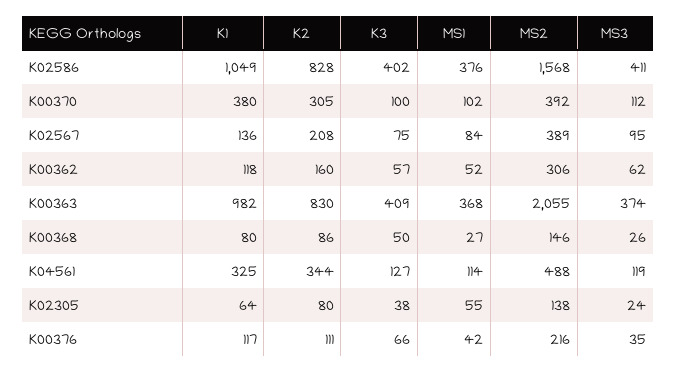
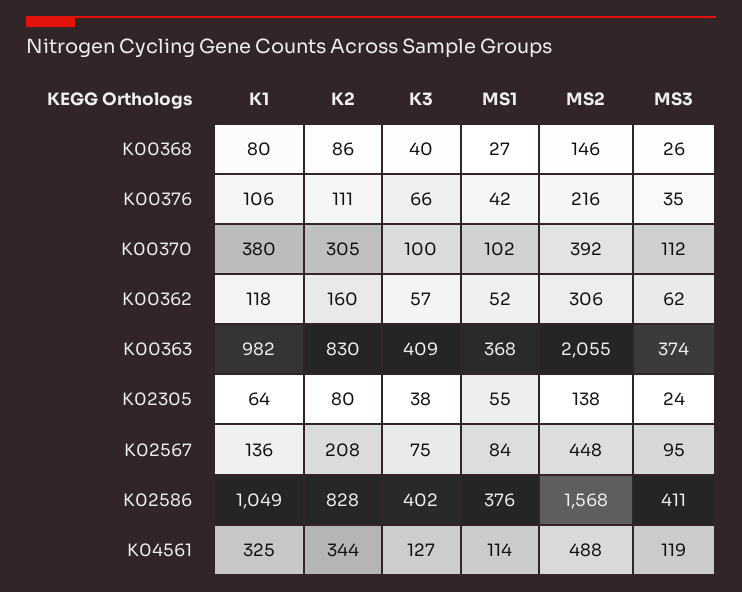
  {
    "K1": {
      "K02586": 1049,
      "K00370": 380,
      "K02567": 136,
      "K00362": 118,
      "K00363": 982,
      "K00368": 80,
      "K04561": 325,
      "K02305": 64,
-     "K00376": 117
+     "K00376": 106
    },
    "K2": {
      "K02586": 828,
      "K00370": 305,
      "K02567": 208,
      "K00362": 160,
      "K00363": 830,
      "K00368": 86,
      "K04561": 344,
      "K02305": 80,
      "K00376": 111
    },
    "K3": {
      "K02586": 402,
      "K00370": 100,
      "K02567": 75,
      "K00362": 57,
      "K00363": 409,
-     "K00368": 50,
+     "K00368": 40,
      "K04561": 127,
      "K02305": 38,
      "K00376": 66
    },
    "MS1": {
      "K02586": 376,
      "K00370": 102,
      "K02567": 84,
      "K00362": 52,
      "K00363": 368,
      "K00368": 27,
      "K04561": 114,
      "K02305": 55,
      "K00376": 42
    },
    "MS2": {
      "K02586": 1568,
      "K00370": 392,
-     "K02567": 389,
+     "K02567": 448,
      "K00362": 306,
      "K00363": 2055,
      "K00368": 146,
      "K04561": 488,
      "K02305": 138,
      "K00376": 216
    },
    "MS3": {
      "K02586": 411,
      "K00370": 112,
      "K02567": 95,
      "K00362": 62,
      "K00363": 374,
      "K00368": 26,
      "K04561": 119,
      "K02305": 24,
      "K00376": 35
    }
  }

